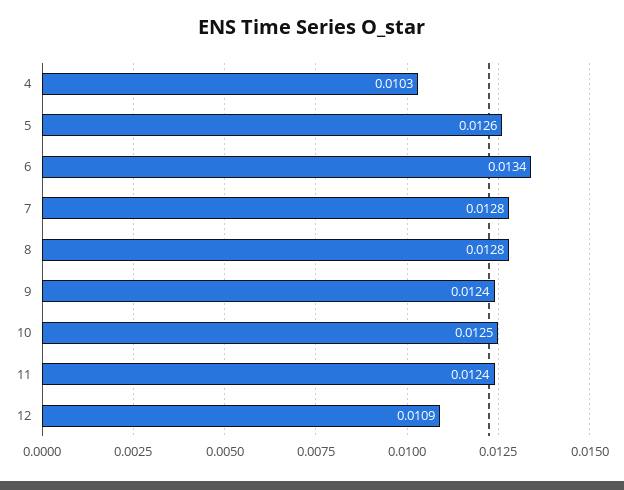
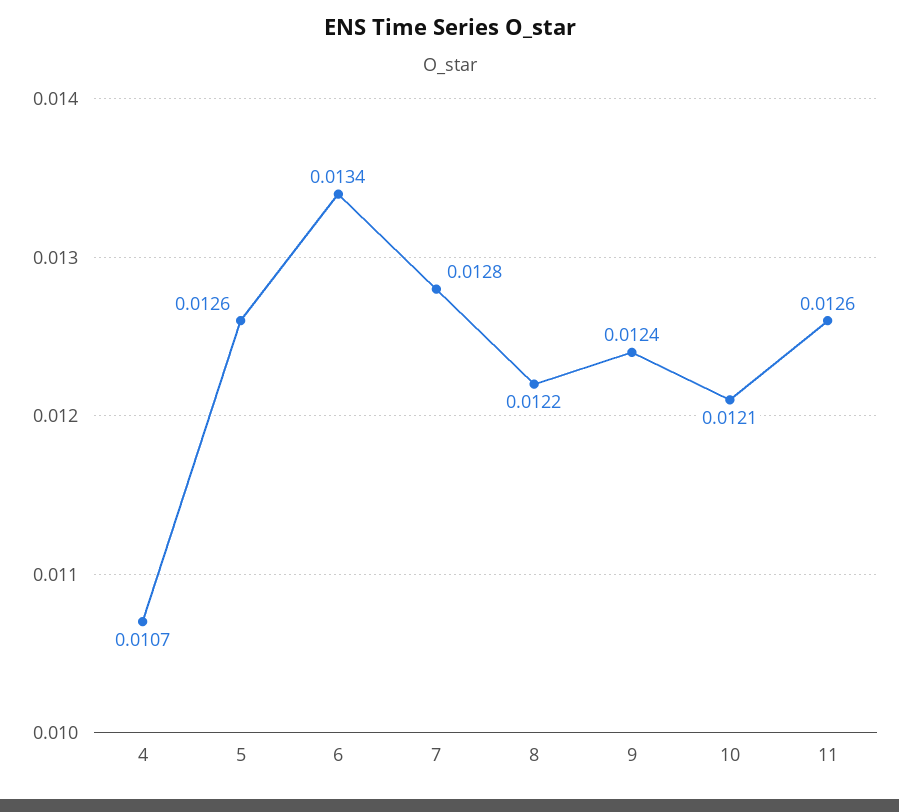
  {
-   "4": 0.0103,
+   "4": 0.0107,
    "5": 0.0126,
    "6": 0.0134,
    "7": 0.0128,
-   "8": 0.0128,
+   "8": 0.0122,
    "9": 0.0124,
-   "10": 0.0125,
+   "10": 0.0121,
-   "11": 0.0124,
+   "11": 0.0126
-   "12": 0.0109
  }

